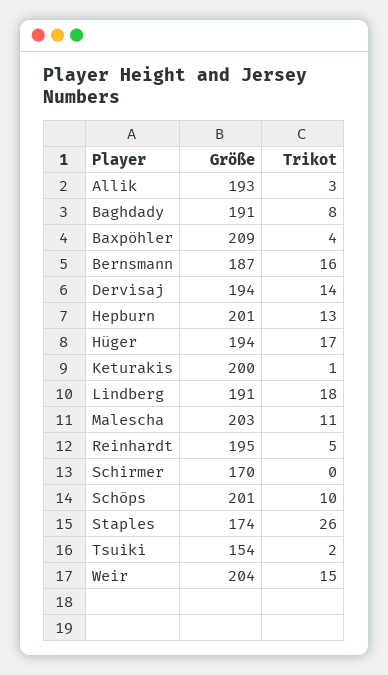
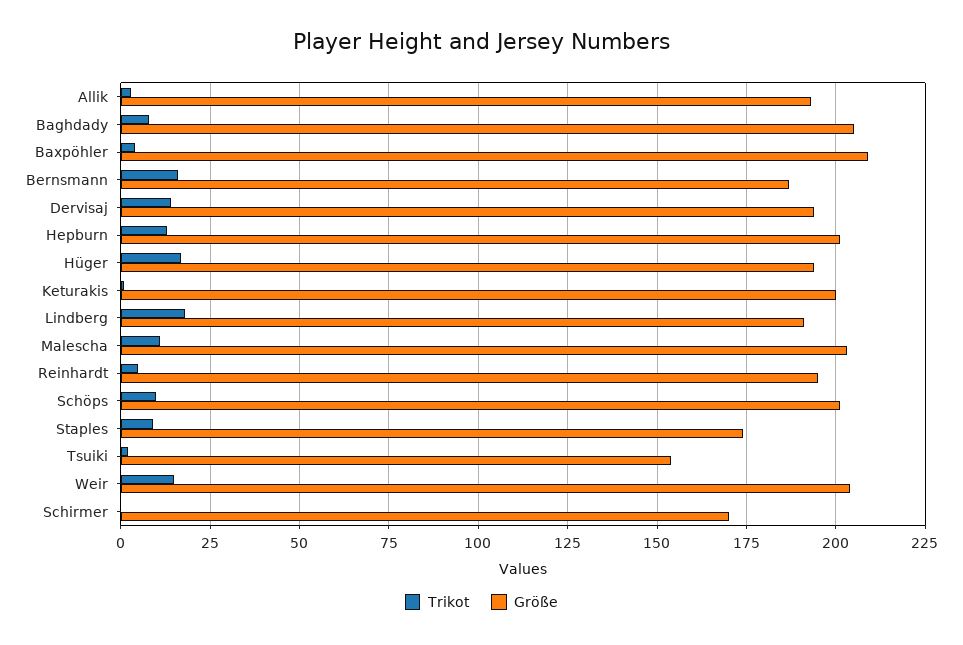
  {
    "Größe": {
      "Allik": 193,
-     "Baghdady": 191,
+     "Baghdady": 205,
      "Baxpöhler": 209,
      "Bernsmann": 187,
      "Dervisaj": 194,
      "Hepburn": 201,
      "Hüger": 194,
      "Keturakis": 200,
      "Lindberg": 191,
      "Malescha": 203,
      "Reinhardt": 195,
      "Schirmer": 170,
      "Schöps": 201,
      "Staples": 174,
      "Tsuiki": 154,
      "Weir": 204
    },
    "Trikot": {
      "Allik": 3,
      "Baghdady": 8,
      "Baxpöhler": 4,
      "Bernsmann": 16,
      "Dervisaj": 14,
      "Hepburn": 13,
      "Hüger": 17,
      "Keturakis": 1,
      "Lindberg": 18,
      "Malescha": 11,
      "Reinhardt": 5,
      "Schirmer": 0,
      "Schöps": 10,
-     "Staples": 26,
+     "Staples": 10,
      "Tsuiki": 2,
      "Weir": 15
    }
  }

